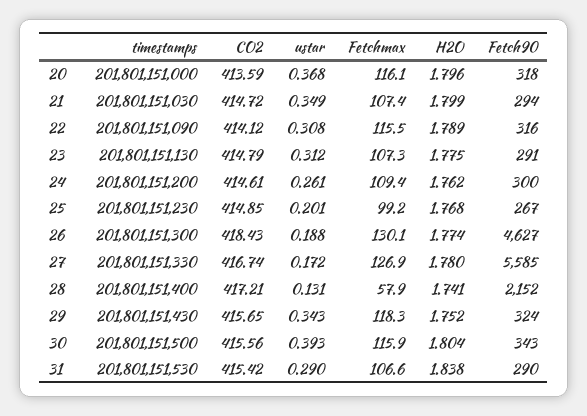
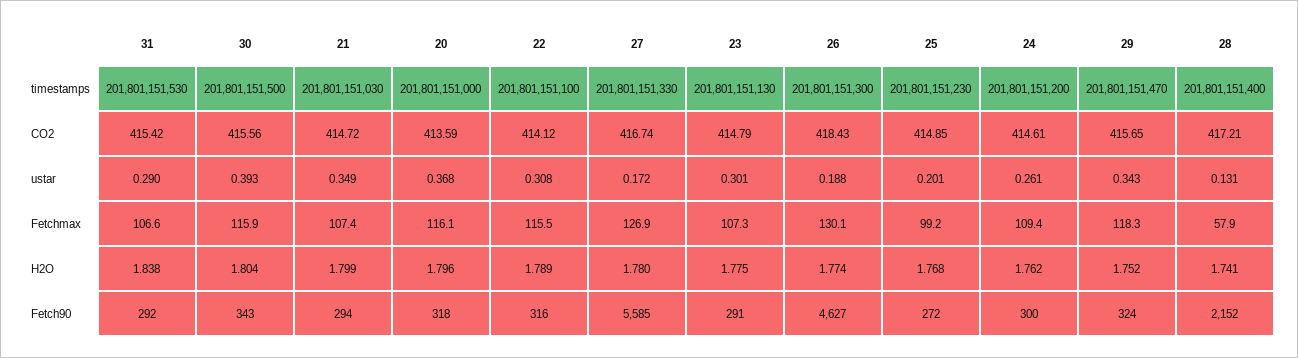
  {
    "timestamps": {
      "20": 201801151000,
      "21": 201801151030,
-     "22": 201801151090,
+     "22": 201801151100,
      "23": 201801151130,
      "24": 201801151200,
      "25": 201801151230,
      "26": 201801151300,
      "27": 201801151330,
      "28": 201801151400,
-     "29": 201801151430,
+     "29": 201801151470,
      "30": 201801151500,
      "31": 201801151530
    },
    "CO2": {
      "20": 413.59,
      "21": 414.72,
      "22": 414.12,
      "23": 414.79,
      "24": 414.61,
      "25": 414.85,
      "26": 418.43,
      "27": 416.74,
      "28": 417.21,
      "29": 415.65,
      "30": 415.56,
      "31": 415.42
    },
    "ustar": {
      "20": 0.368,
      "21": 0.349,
      "22": 0.308,
-     "23": 0.312,
+     "23": 0.301,
      "24": 0.261,
      "25": 0.201,
      "26": 0.188,
      "27": 0.172,
      "28": 0.131,
      "29": 0.343,
      "30": 0.393,
      "31": 0.29
    },
    "Fetchmax": {
      "20": 116.1,
      "21": 107.4,
      "22": 115.5,
      "23": 107.3,
      "24": 109.4,
      "25": 99.2,
      "26": 130.1,
      "27": 126.9,
      "28": 57.9,
      "29": 118.3,
      "30": 115.9,
      "31": 106.6
    },
    "H2O": {
      "20": 1.796,
      "21": 1.799,
      "22": 1.789,
      "23": 1.775,
      "24": 1.762,
      "25": 1.768,
      "26": 1.774,
      "27": 1.78,
      "28": 1.741,
      "29": 1.752,
      "30": 1.804,
      "31": 1.838
    },
    "Fetch90": {
      "20": 318,
      "21": 294,
      "22": 316,
      "23": 291,
      "24": 300,
-     "25": 267,
+     "25": 272,
      "26": 4627,
      "27": 5585,
      "28": 2152,
      "29": 324,
      "30": 343,
-     "31": 290
+     "31": 292
    }
  }

